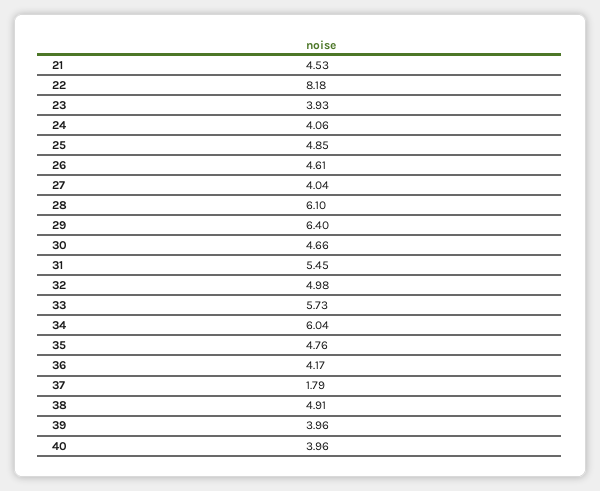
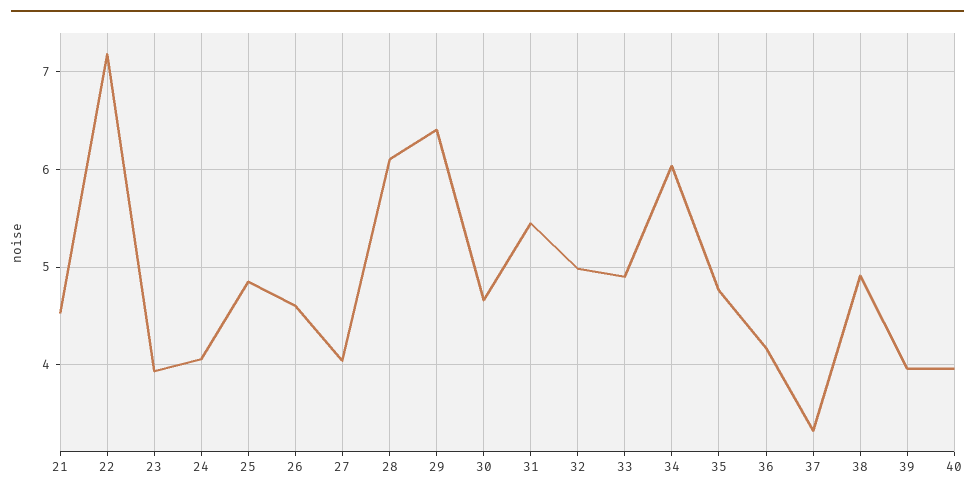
  {
    "21": 4.53,
-   "22": 8.18,
+   "22": 7.2,
    "23": 3.93,
    "24": 4.06,
    "25": 4.85,
    "26": 4.61,
    "27": 4.04,
    "28": 6.1,
    "29": 6.4,
    "30": 4.66,
    "31": 5.45,
    "32": 4.98,
-   "33": 5.73,
+   "33": 4.9,
    "34": 6.04,
    "35": 4.76,
    "36": 4.17,
-   "37": 1.79,
+   "37": 3.3,
    "38": 4.91,
    "39": 3.96,
    "40": 3.96
  }

